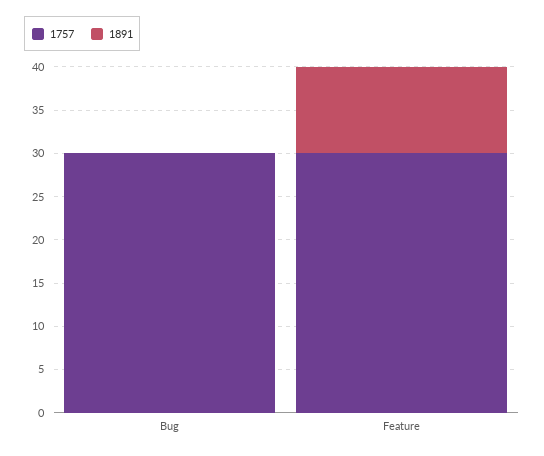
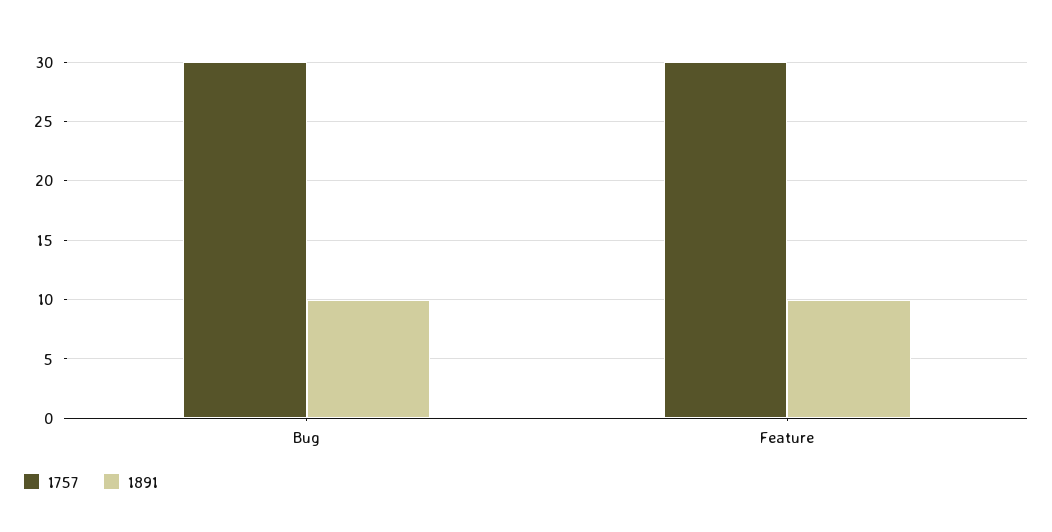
  {
    "1757": {
      "Bug": 30,
      "Feature": 30
    },
    "1891": {
-     "Bug": 0,
+     "Bug": 10,
      "Feature": 10
    }
  }

